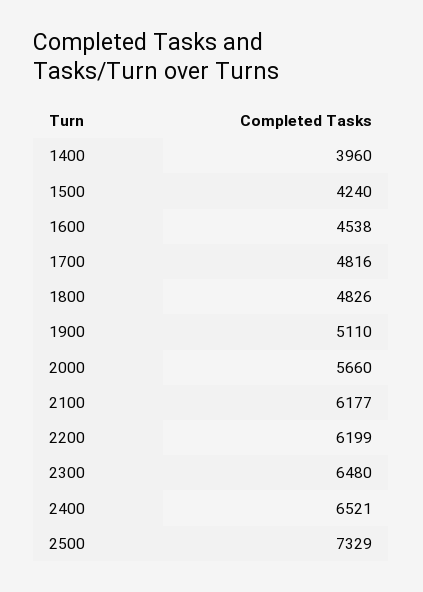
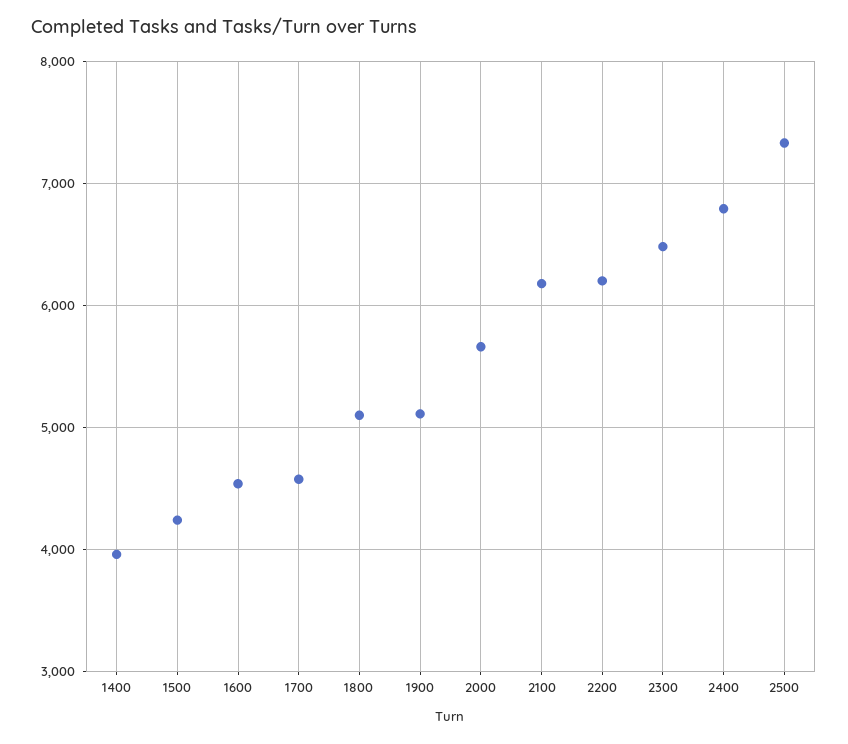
  {
    "1400": 3960,
    "1500": 4240,
    "1600": 4538,
-   "1700": 4816,
+   "1700": 4600,
-   "1800": 4826,
+   "1800": 5100,
    "1900": 5110,
    "2000": 5660,
    "2100": 6177,
    "2200": 6199,
    "2300": 6480,
-   "2400": 6521,
+   "2400": 6800,
    "2500": 7329
  }

